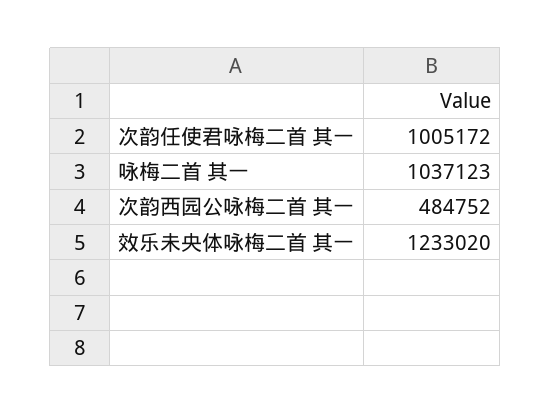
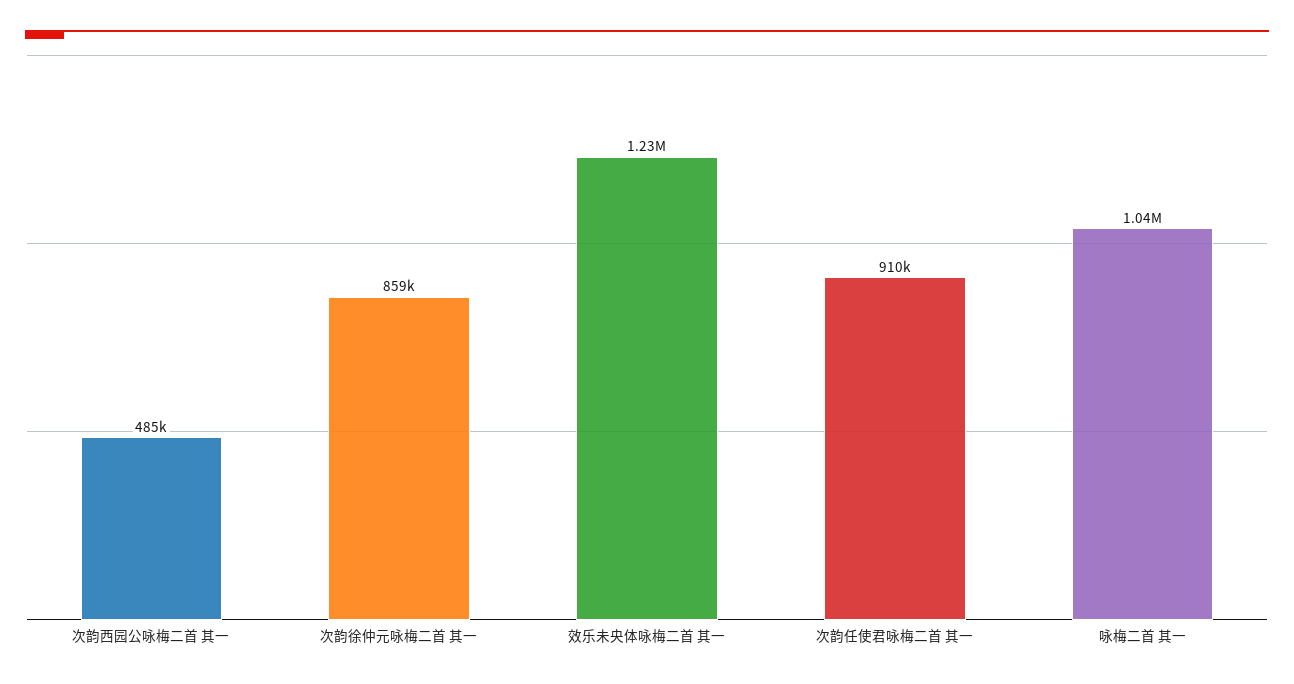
  {
-   "次韵任使君咏梅二首 其一": 1005172,
+   "次韵任使君咏梅二首 其一": 910000,
    "咏梅二首 其一": 1037123,
    "次韵西园公咏梅二首 其一": 484752,
-   "效乐未央体咏梅二首 其一": 1233020
+   "效乐未央体咏梅二首 其一": 1233020,
+   "次韵徐仲元咏梅二首 其一": 859000
  }

